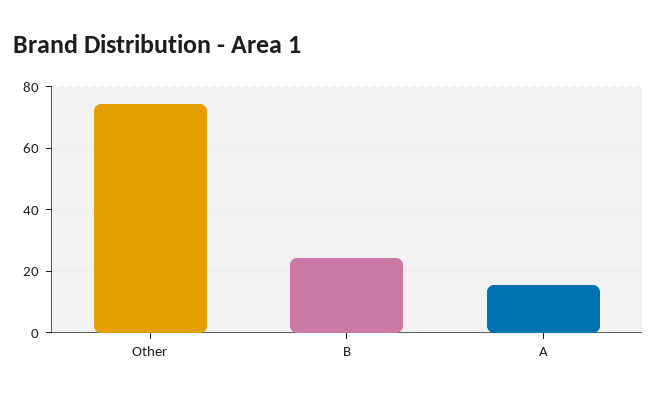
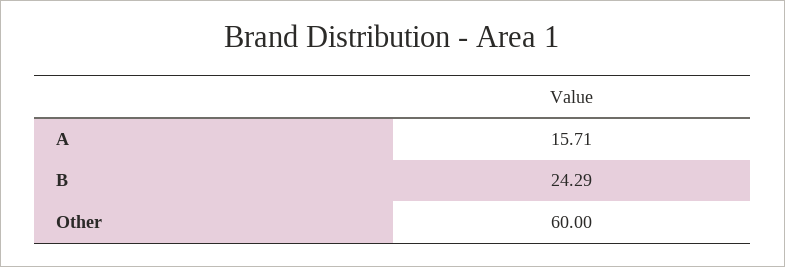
  {
-   "Other": 74,
+   "Other": 60,
    "B": 24.29,
    "A": 15.71
  }

